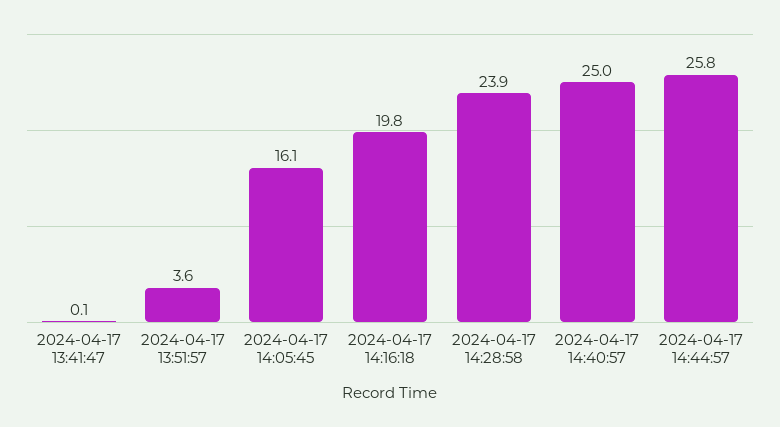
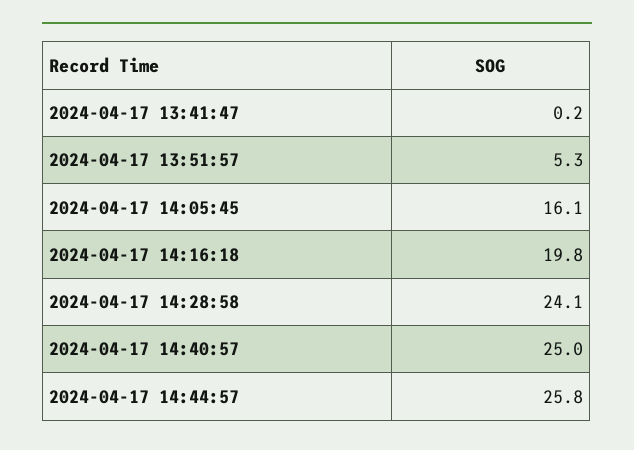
  {
-   "2024-04-17 13:41:47": 0.1,
+   "2024-04-17 13:41:47": 0.2,
-   "2024-04-17 13:51:57": 3.6,
+   "2024-04-17 13:51:57": 5.3,
    "2024-04-17 14:05:45": 16.1,
    "2024-04-17 14:16:18": 19.8,
-   "2024-04-17 14:28:58": 23.9,
+   "2024-04-17 14:28:58": 24.1,
    "2024-04-17 14:40:57": 25,
    "2024-04-17 14:44:57": 25.8
  }

